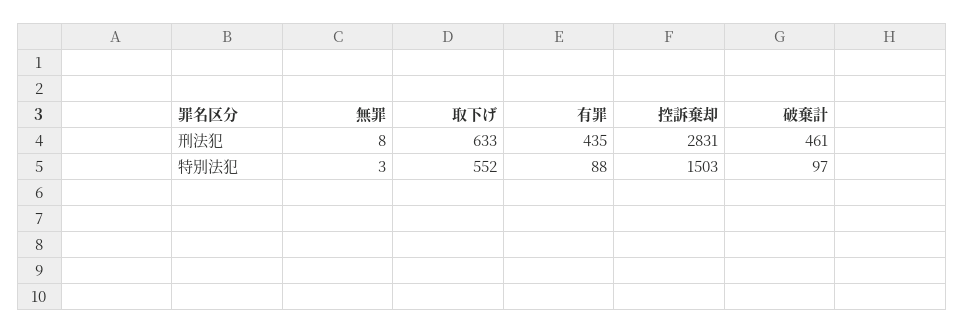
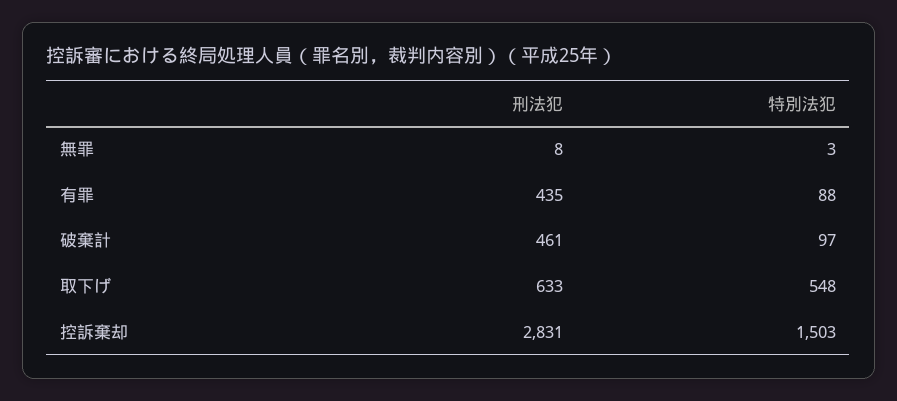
  {
    "無罪": {
      "刑法犯": 8,
      "特別法犯": 3
    },
    "取下げ": {
      "刑法犯": 633,
-     "特別法犯": 552
+     "特別法犯": 548
    },
    "有罪": {
      "刑法犯": 435,
      "特別法犯": 88
    },
    "控訴棄却": {
      "刑法犯": 2831,
      "特別法犯": 1503
    },
    "破棄計": {
      "刑法犯": 461,
      "特別法犯": 97
    }
  }

